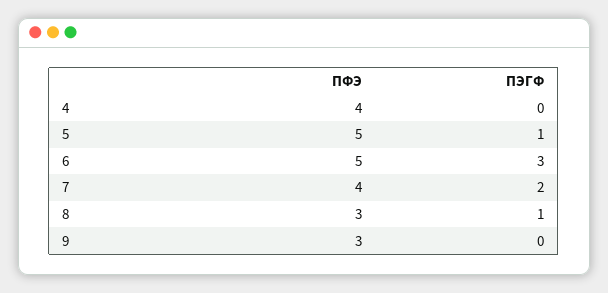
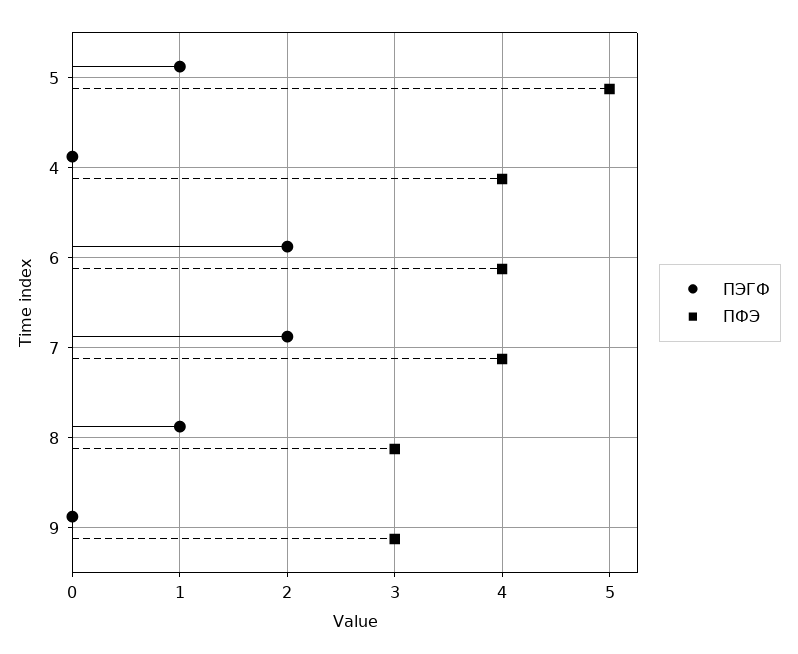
  {
    "ПФЭ": {
      "4": 4,
      "5": 5,
-     "6": 5,
+     "6": 4,
      "7": 4,
      "8": 3,
      "9": 3
    },
    "ПЭГФ": {
      "4": 0,
      "5": 1,
-     "6": 3,
+     "6": 2,
      "7": 2,
      "8": 1,
      "9": 0
    }
  }

